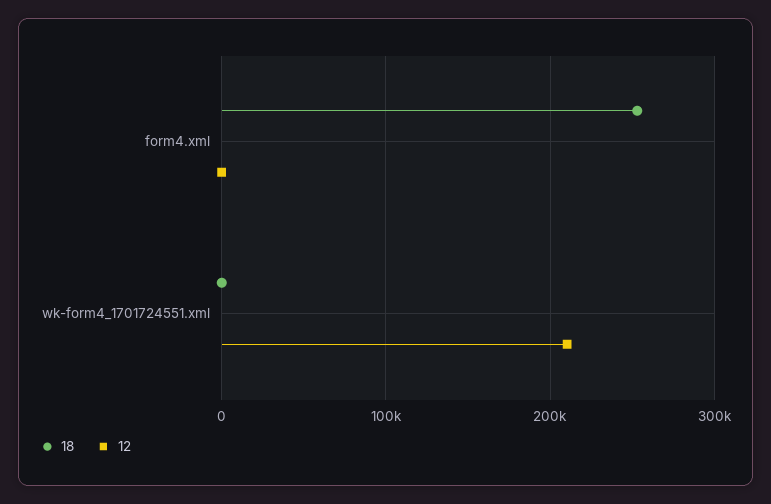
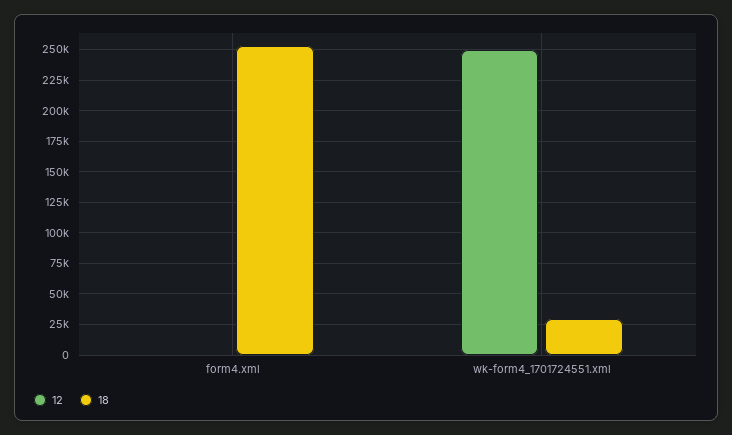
  {
    "18": {
      "form4.xml": 255000,
-     "wk-form4_1701724551.xml": 0
+     "wk-form4_1701724551.xml": 30000
    },
    "12": {
      "form4.xml": 0,
-     "wk-form4_1701724551.xml": 210000
+     "wk-form4_1701724551.xml": 250000
    }
  }

